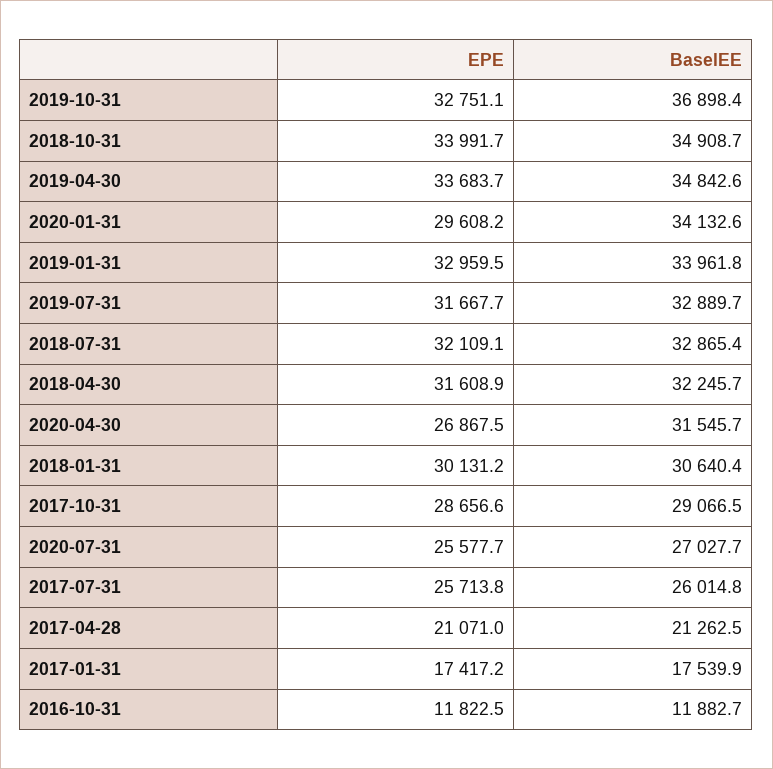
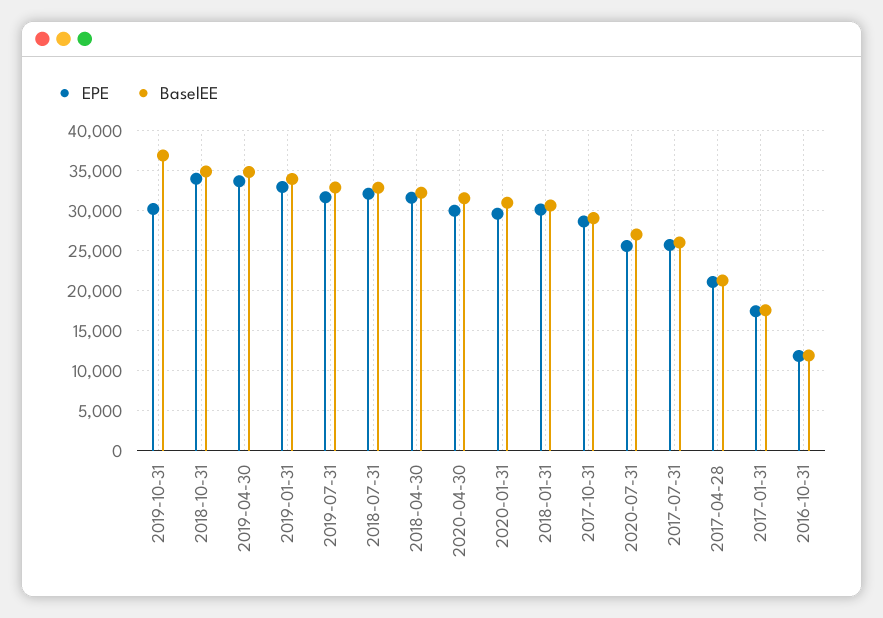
  {
    "EPE": {
-     "2019-10-31": 32751.1,
+     "2019-10-31": 30000,
      "2018-10-31": 33991.7,
      "2019-04-30": 33683.7,
      "2020-01-31": 29608.2,
      "2019-01-31": 32959.5,
      "2019-07-31": 31667.7,
      "2018-07-31": 32109.1,
      "2018-04-30": 31608.9,
-     "2020-04-30": 26867.5,
+     "2020-04-30": 30000,
      "2018-01-31": 30131.2,
      "2017-10-31": 28656.6,
      "2020-07-31": 25577.7,
      "2017-07-31": 25713.8,
      "2017-04-28": 21071,
      "2017-01-31": 17417.2,
      "2016-10-31": 11822.5
    },
    "BaselEE": {
      "2019-10-31": 36898.4,
      "2018-10-31": 34908.7,
      "2019-04-30": 34842.6,
-     "2020-01-31": 34132.6,
+     "2020-01-31": 31000,
      "2019-01-31": 33961.8,
      "2019-07-31": 32889.7,
      "2018-07-31": 32865.4,
      "2018-04-30": 32245.7,
      "2020-04-30": 31545.7,
      "2018-01-31": 30640.4,
      "2017-10-31": 29066.5,
      "2020-07-31": 27027.7,
      "2017-07-31": 26014.8,
      "2017-04-28": 21262.5,
      "2017-01-31": 17539.9,
      "2016-10-31": 11882.7
    }
  }

